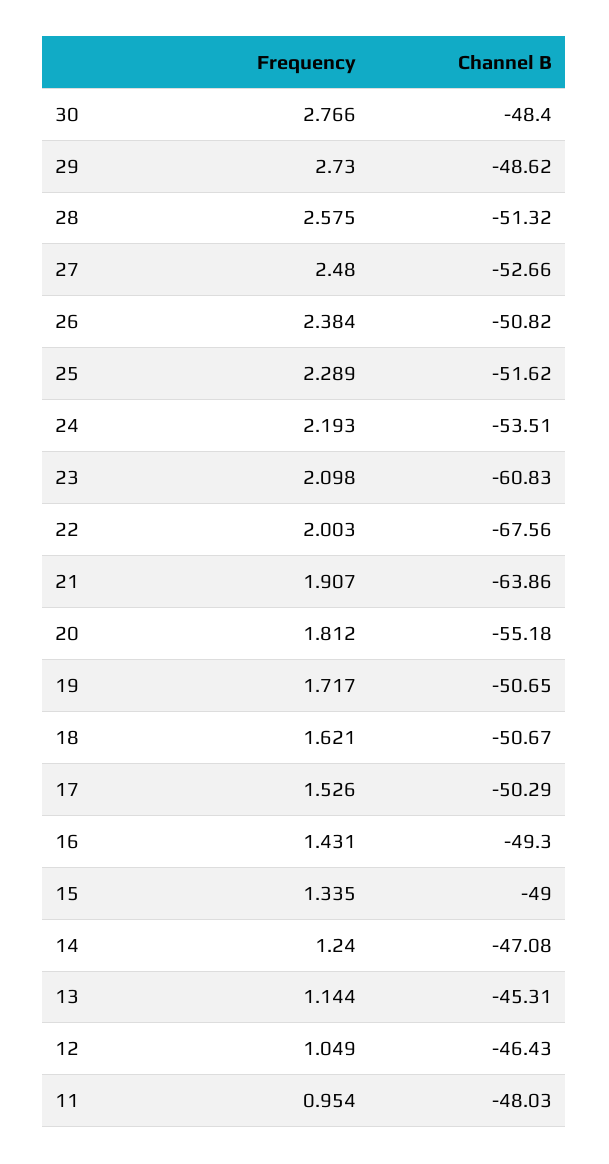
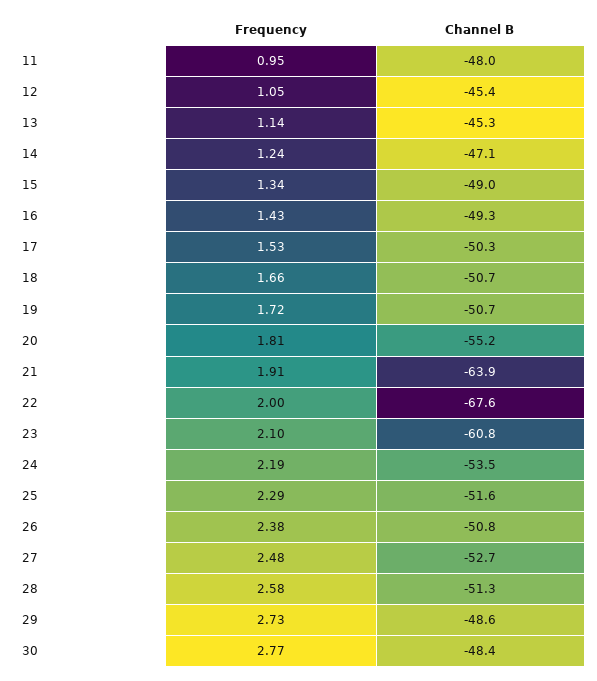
  {
    "Frequency": {
      "30": 2.766,
      "29": 2.73,
      "28": 2.575,
      "27": 2.48,
      "26": 2.384,
      "25": 2.289,
      "24": 2.193,
      "23": 2.098,
      "22": 2.003,
      "21": 1.907,
      "20": 1.812,
      "19": 1.717,
-     "18": 1.621,
+     "18": 1.66,
      "17": 1.526,
      "16": 1.431,
      "15": 1.335,
      "14": 1.24,
      "13": 1.144,
      "12": 1.049,
      "11": 0.954
    },
    "Channel B": {
      "30": -48.4,
      "29": -48.62,
      "28": -51.32,
      "27": -52.66,
      "26": -50.82,
      "25": -51.62,
      "24": -53.51,
      "23": -60.83,
      "22": -67.56,
      "21": -63.86,
      "20": -55.18,
      "19": -50.65,
      "18": -50.67,
      "17": -50.29,
      "16": -49.3,
      "15": -49,
      "14": -47.08,
      "13": -45.31,
-     "12": -46.43,
+     "12": -45.4,
      "11": -48.03
    }
  }

